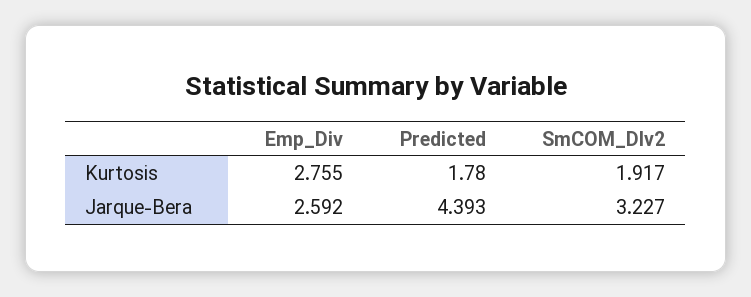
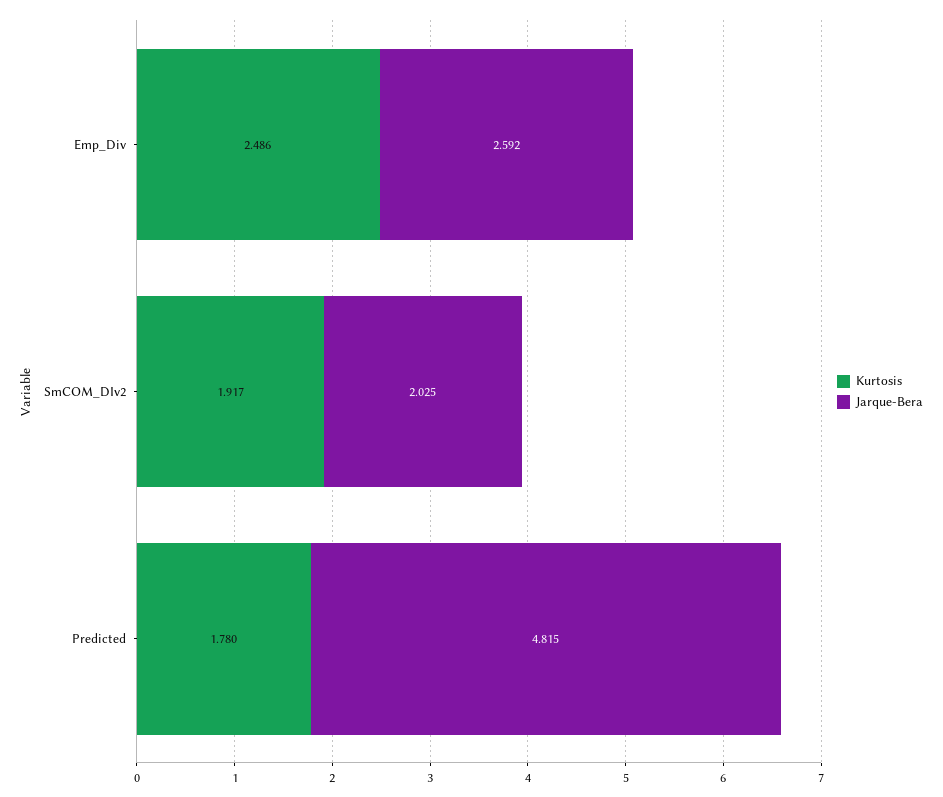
  {
    "Kurtosis": {
-     "Emp_Div": 2.755,
+     "Emp_Div": 2.486,
      "Predicted": 1.78,
      "SmCOM_DIv2": 1.917
    },
    "Jarque-Bera": {
      "Emp_Div": 2.592,
-     "Predicted": 4.393,
+     "Predicted": 4.815,
-     "SmCOM_DIv2": 3.227
+     "SmCOM_DIv2": 2.025
    }
  }

